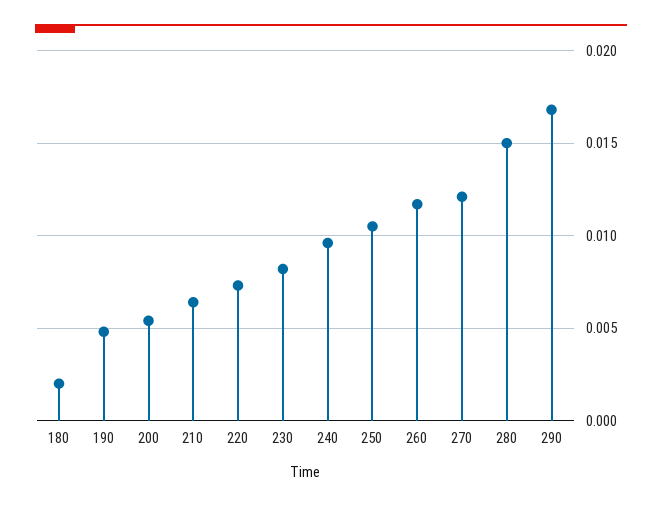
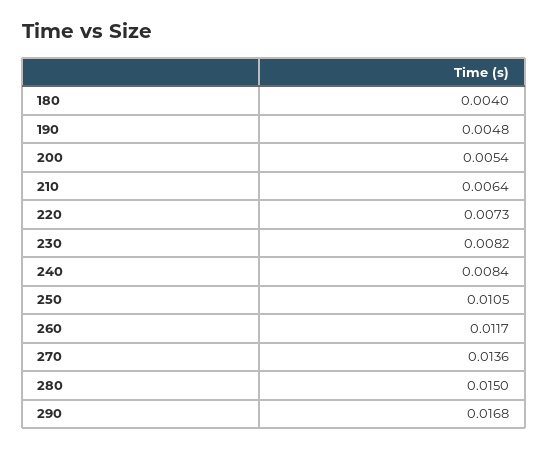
  {
-   "180": 0.002,
+   "180": 0.004,
    "190": 0.0048,
    "200": 0.0054,
    "210": 0.0064,
    "220": 0.0073,
    "230": 0.0082,
-   "240": 0.0095,
+   "240": 0.0084,
    "250": 0.0105,
    "260": 0.0117,
-   "270": 0.012,
+   "270": 0.0136,
    "280": 0.015,
    "290": 0.0168
  }

